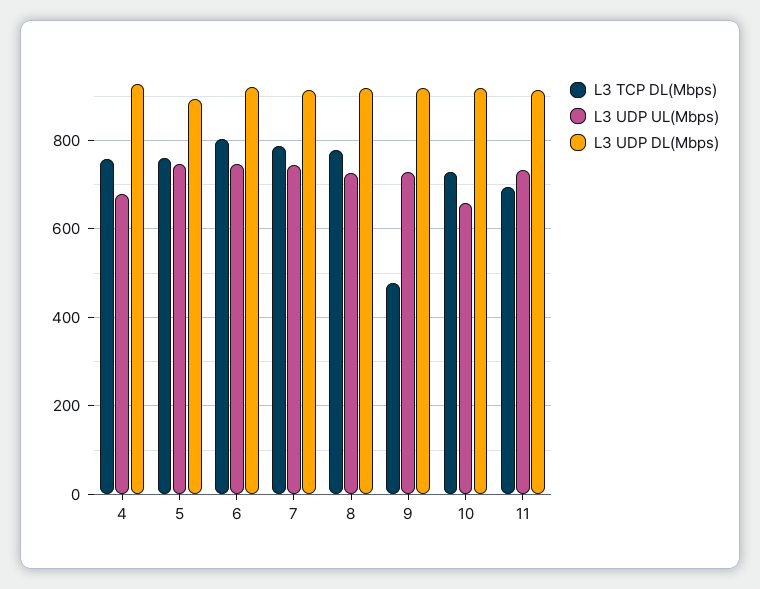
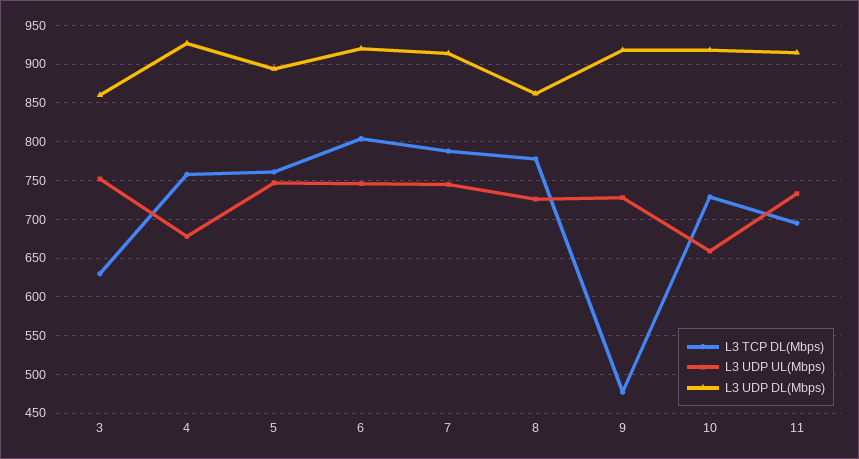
  {
    "L3 TCP DL(Mbps)": {
      "4": 760,
      "5": 760,
      "6": 800,
      "7": 790,
      "8": 780,
      "9": 480,
      "10": 730,
-     "11": 700
+     "11": 700,
+     "3": 630
    },
    "L3 UDP UL(Mbps)": {
      "4": 680,
      "5": 750,
      "6": 750,
      "7": 750,
      "8": 730,
      "9": 730,
      "10": 660,
-     "11": 730
+     "11": 730,
+     "3": 750
    },
    "L3 UDP DL(Mbps)": {
      "4": 930,
      "5": 890,
      "6": 920,
      "7": 910,
-     "8": 920,
+     "8": 860,
      "9": 920,
      "10": 920,
-     "11": 920
+     "11": 920,
+     "3": 860
    }
  }

